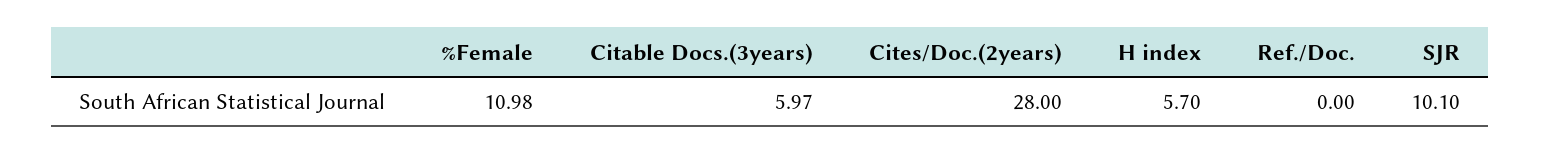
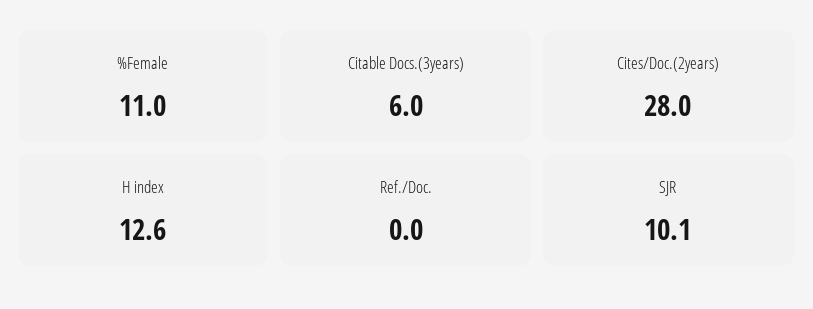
  {
-   "%Female": 10.98,
+   "%Female": 11,
-   "Citable Docs.(3years)": 5.97,
+   "Citable Docs.(3years)": 6,
    "Cites/Doc.(2years)": 28,
-   "H index": 5.7,
+   "H index": 12.6,
    "Ref./Doc.": 0,
    "SJR": 10.1
  }

